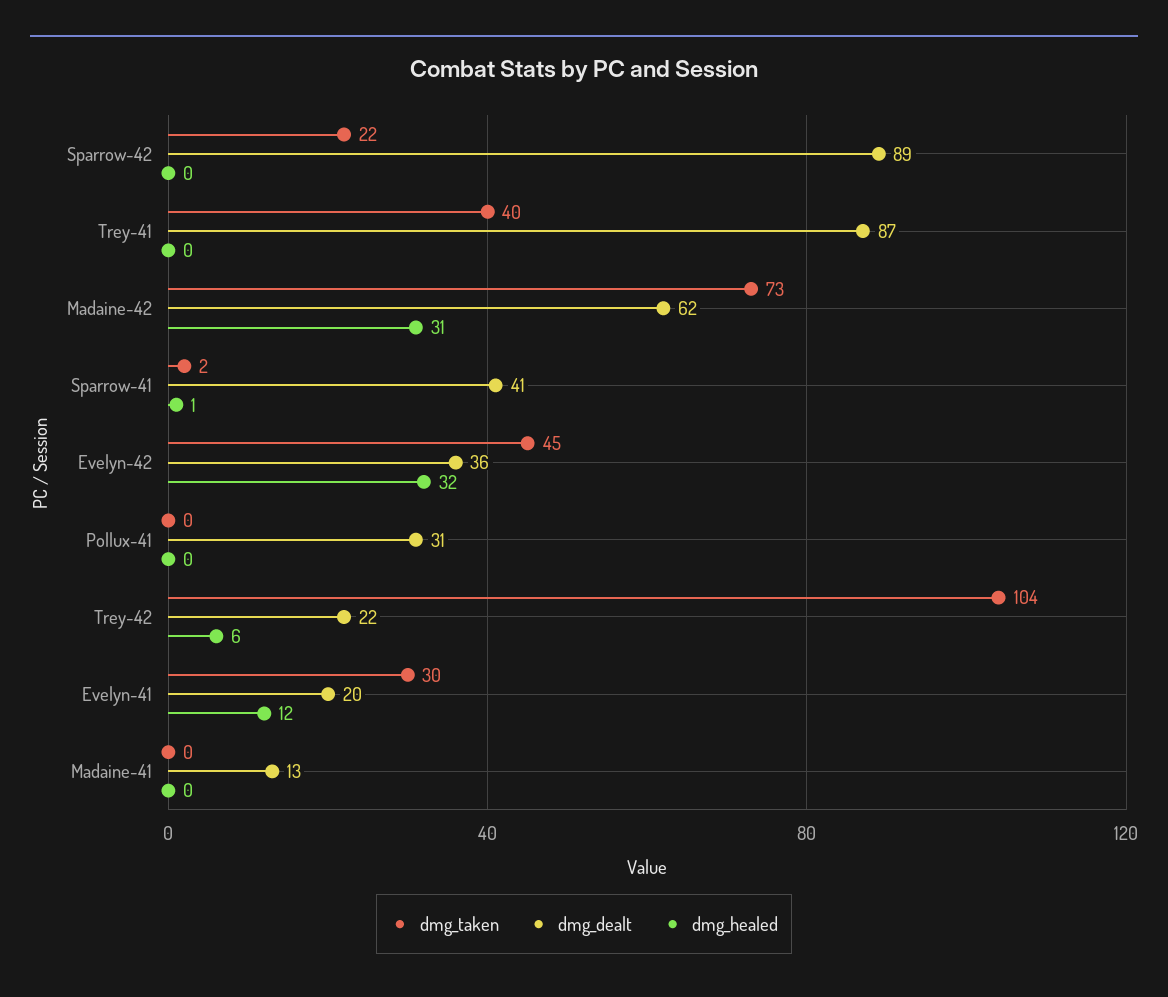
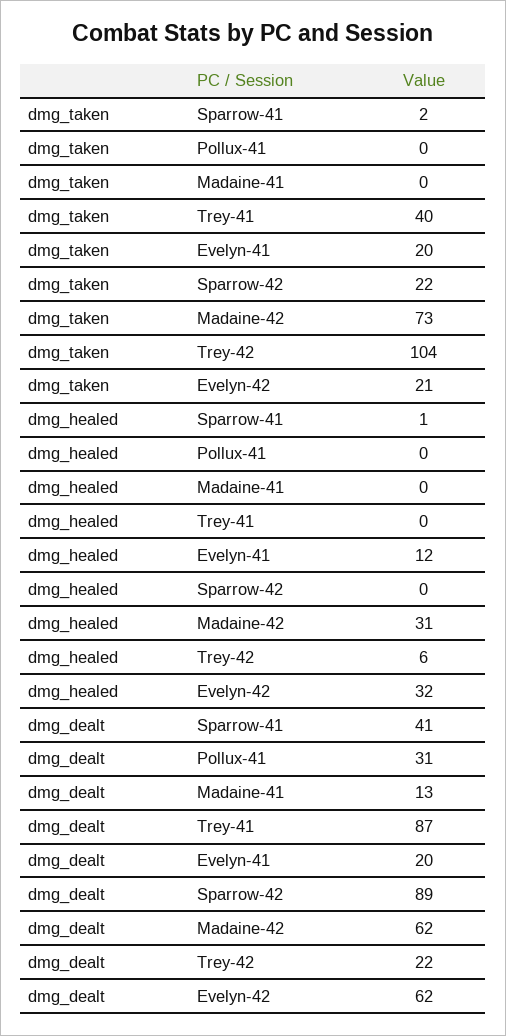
  {
    "dmg_taken": {
      "Sparrow-42": 22,
      "Trey-41": 40,
      "Madaine-42": 73,
      "Sparrow-41": 2,
-     "Evelyn-42": 45,
+     "Evelyn-42": 21,
      "Pollux-41": 0,
      "Trey-42": 104,
-     "Evelyn-41": 30,
+     "Evelyn-41": 20,
      "Madaine-41": 0
    },
    "dmg_dealt": {
      "Sparrow-42": 89,
      "Trey-41": 87,
      "Madaine-42": 62,
      "Sparrow-41": 41,
-     "Evelyn-42": 36,
+     "Evelyn-42": 62,
      "Pollux-41": 31,
      "Trey-42": 22,
      "Evelyn-41": 20,
      "Madaine-41": 13
    },
    "dmg_healed": {
      "Sparrow-42": 0,
      "Trey-41": 0,
      "Madaine-42": 31,
      "Sparrow-41": 1,
      "Evelyn-42": 32,
      "Pollux-41": 0,
      "Trey-42": 6,
      "Evelyn-41": 12,
      "Madaine-41": 0
    }
  }

